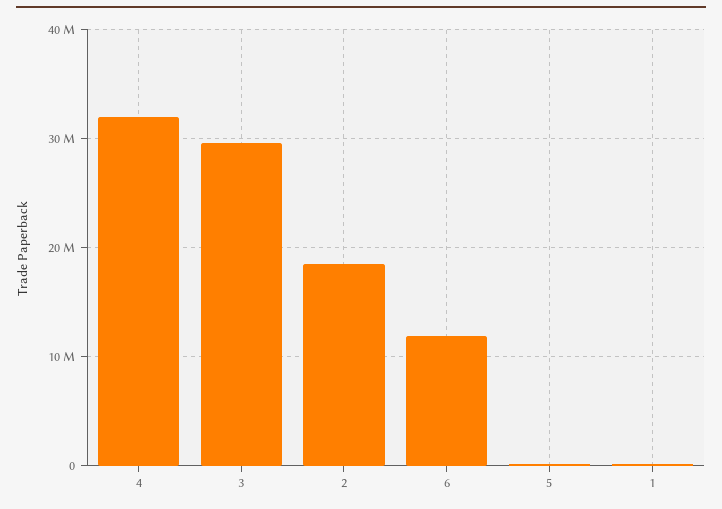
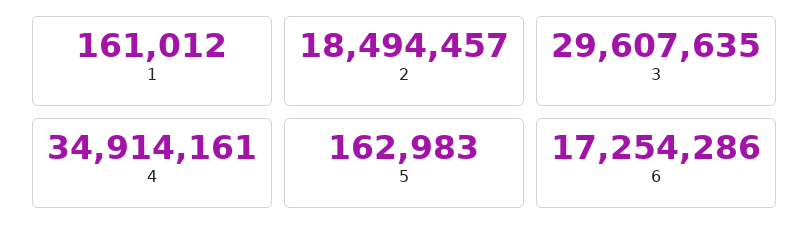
  {
-   "4": 32000000,
+   "4": 34914161,
    "3": 29607635,
    "2": 18494457,
-   "6": 12000000,
+   "6": 17254286,
    "5": 162983,
    "1": 161012
  }

